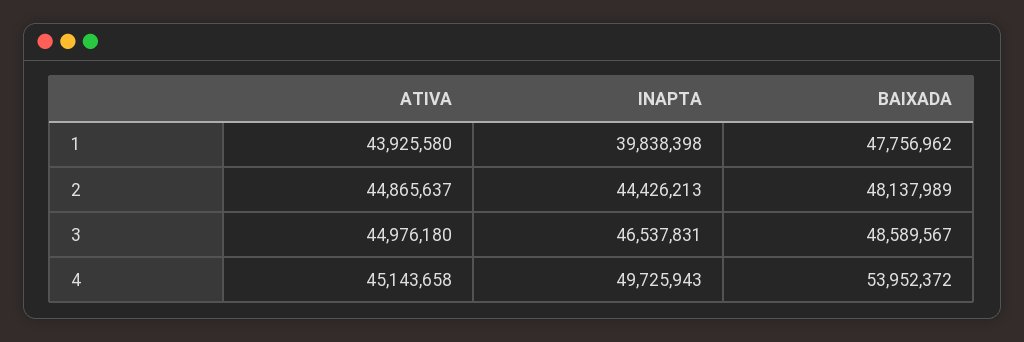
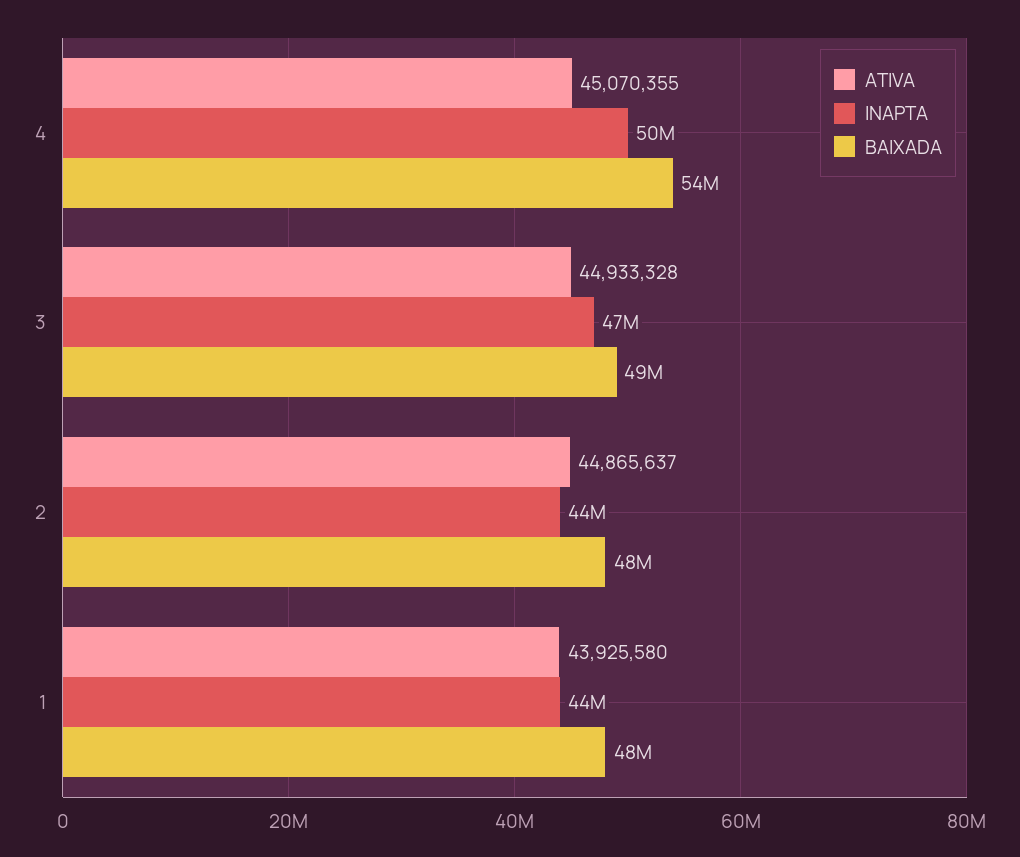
  {
    "ATIVA": {
      "1": 43925580,
      "2": 44865637,
-     "3": 44976180,
+     "3": 44933328,
-     "4": 45143658
+     "4": 45070355
    },
    "INAPTA": {
-     "1": 39838398,
+     "1": 44000000,
      "2": 44426213,
      "3": 46537831,
      "4": 49725943
    },
    "BAIXADA": {
      "1": 47756962,
      "2": 48137989,
      "3": 48589567,
      "4": 53952372
    }
  }

